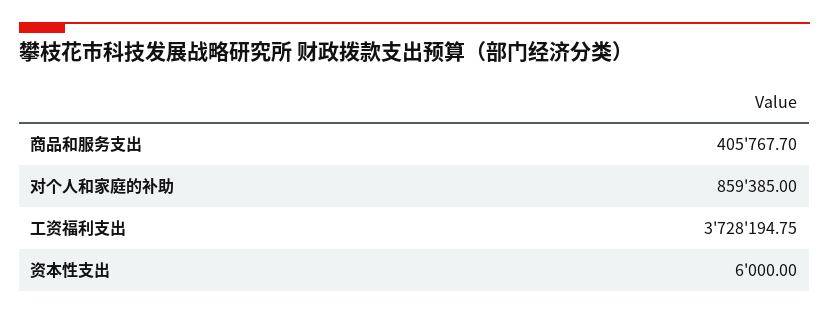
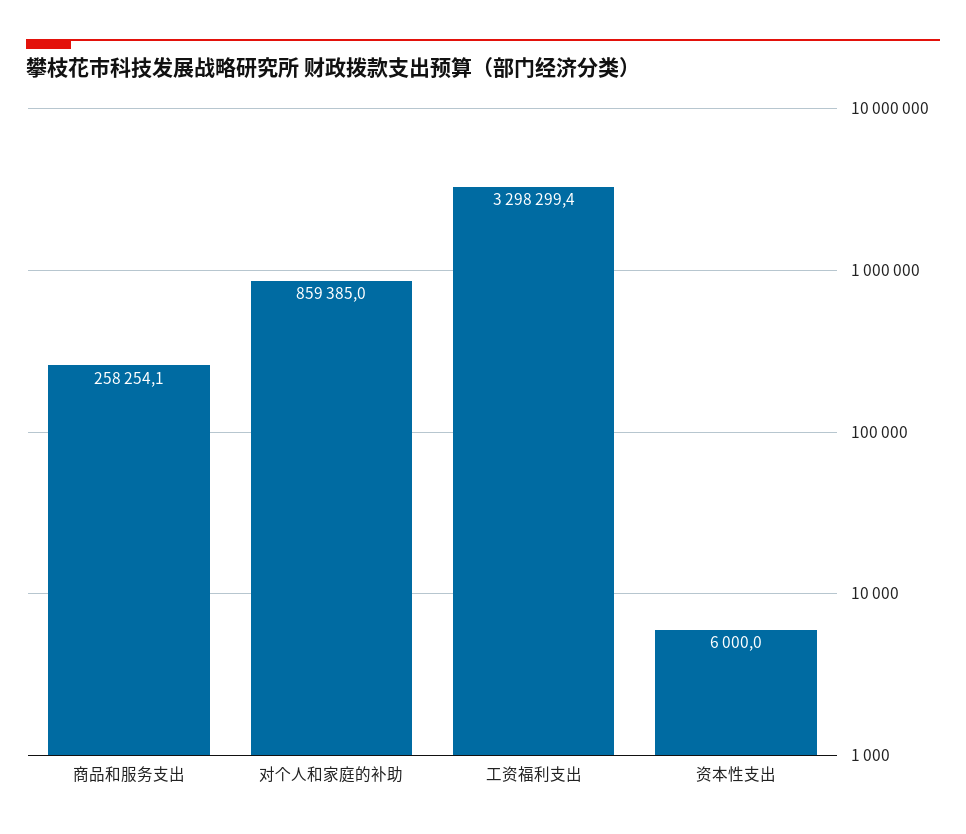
  {
-   "商品和服务支出": 405767.7,
+   "商品和服务支出": 258254.1,
    "对个人和家庭的补助": 859385,
-   "工资福利支出": 3728194.75,
+   "工资福利支出": 3298299.4,
    "资本性支出": 6000
  }

